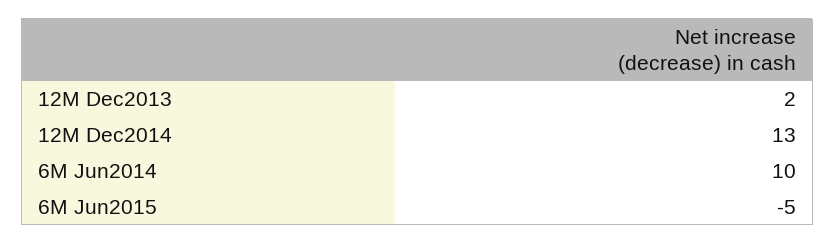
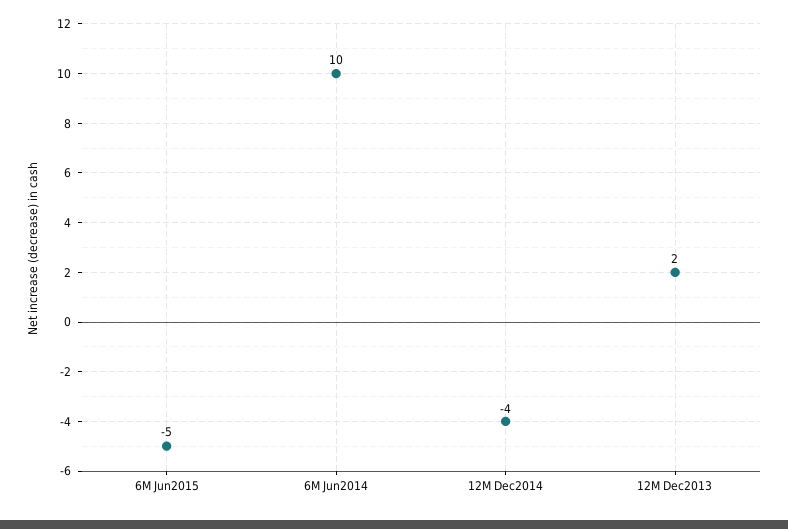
  {
    "12M Dec2013": 2,
-   "12M Dec2014": 13,
+   "12M Dec2014": -4,
    "6M Jun2014": 10,
    "6M Jun2015": -5
  }

